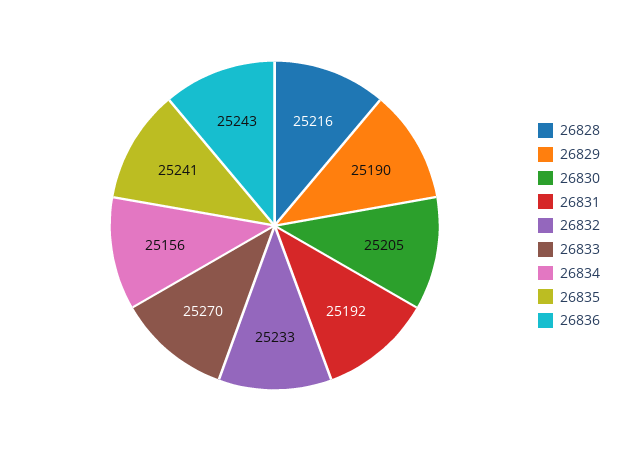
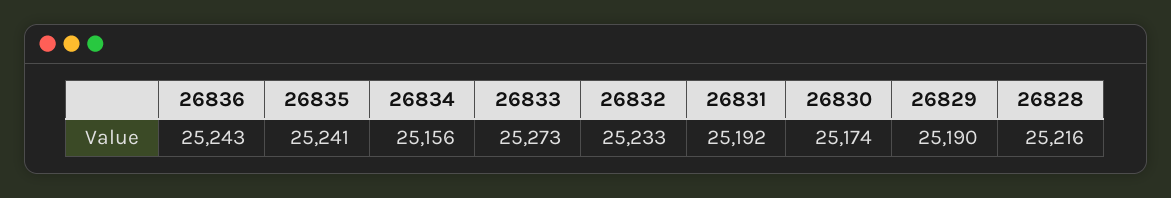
  {
    "26828": 25216,
    "26829": 25190,
-   "26830": 25205,
+   "26830": 25174,
    "26831": 25192,
    "26832": 25233,
-   "26833": 25270,
+   "26833": 25273,
    "26834": 25156,
    "26835": 25241,
    "26836": 25243
  }

